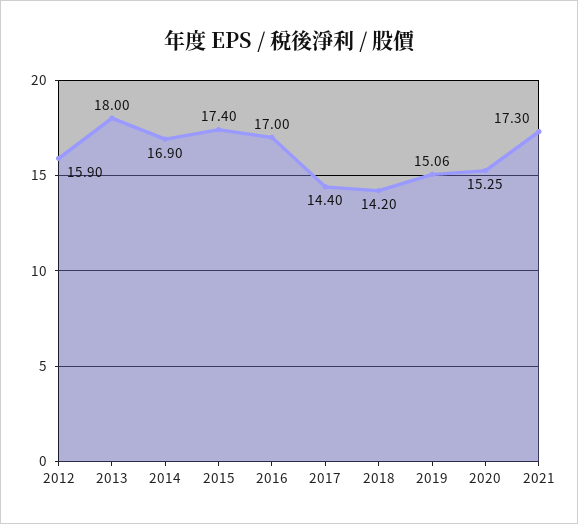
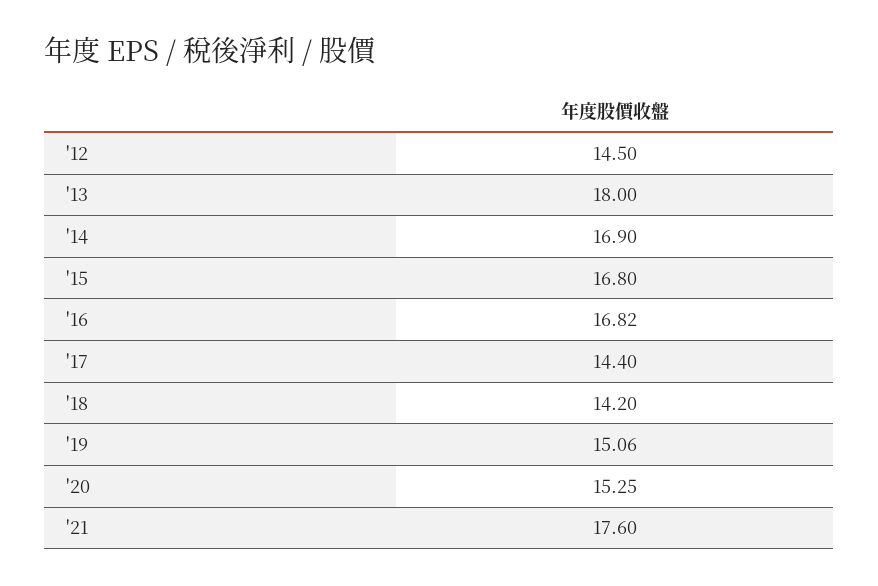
  {
-   "2012": 15.9,
+   "2012": 14.5,
    "2013": 18,
    "2014": 16.9,
-   "2015": 17.4,
+   "2015": 16.8,
-   "2016": 17,
+   "2016": 16.82,
    "2017": 14.4,
    "2018": 14.2,
    "2019": 15.06,
    "2020": 15.25,
-   "2021": 17.3
+   "2021": 17.6
  }

